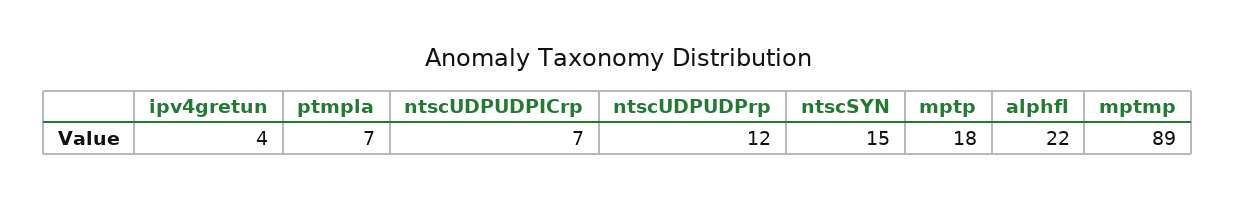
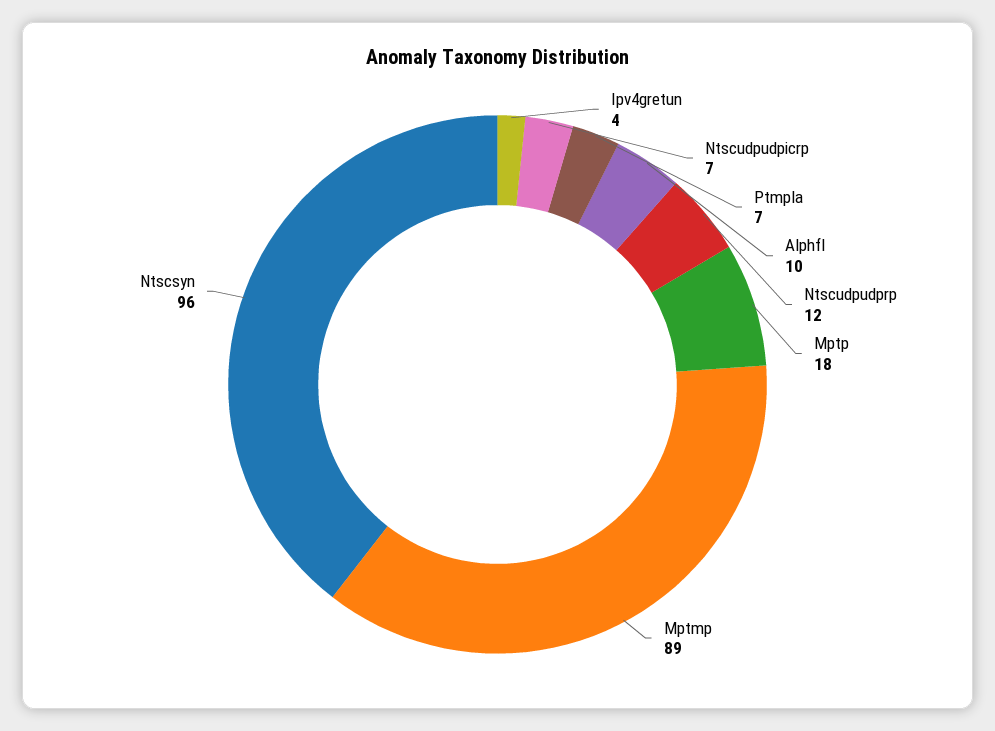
  {
    "ipv4gretun": 4,
    "ptmpla": 7,
    "ntscUDPUDPICrp": 7,
    "ntscUDPUDPrp": 12,
-   "ntscSYN": 15,
+   "ntscSYN": 96,
    "mptp": 18,
-   "alphfl": 22,
+   "alphfl": 10,
    "mptmp": 89
  }

